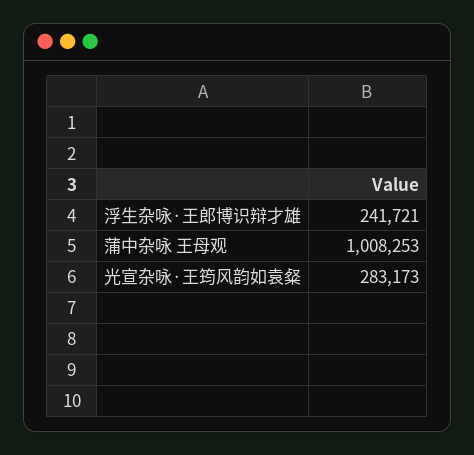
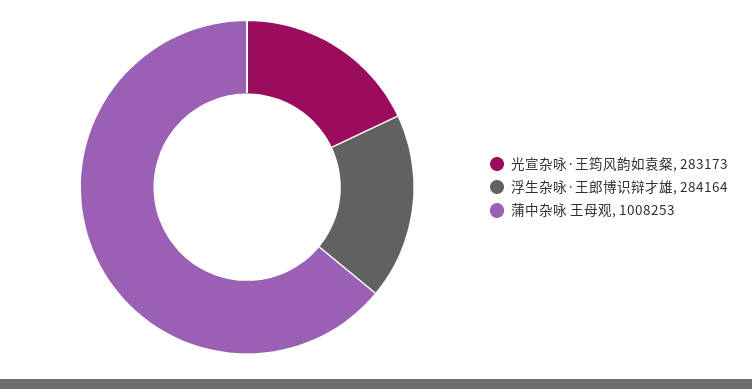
  {
-   "浮生杂咏·王郎博识辩才雄": 241721,
+   "浮生杂咏·王郎博识辩才雄": 284164,
    "蒲中杂咏 王母观": 1008253,
    "光宣杂咏·王筠风韵如袁粲": 283173
  }

